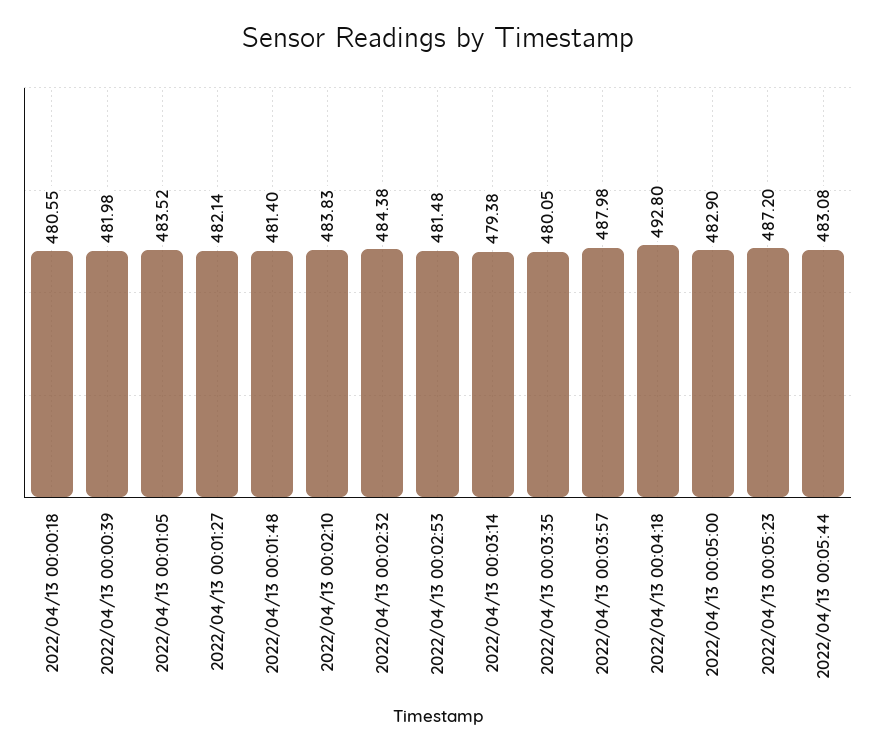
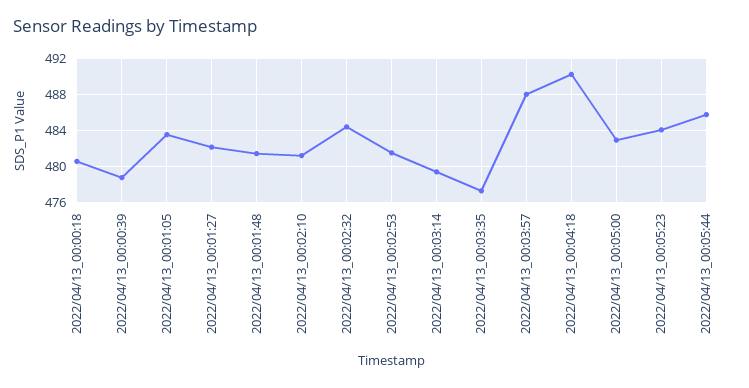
  {
    "2022/04/13 00:00:18": 480.55,
-   "2022/04/13 00:00:39": 481.98,
+   "2022/04/13 00:00:39": 479,
    "2022/04/13 00:01:05": 483.52,
    "2022/04/13 00:01:27": 482.14,
    "2022/04/13 00:01:48": 481.4,
-   "2022/04/13 00:02:10": 483.83,
+   "2022/04/13 00:02:10": 481,
    "2022/04/13 00:02:32": 484.38,
    "2022/04/13 00:02:53": 481.48,
    "2022/04/13 00:03:14": 479.38,
-   "2022/04/13 00:03:35": 480.05,
+   "2022/04/13 00:03:35": 477,
    "2022/04/13 00:03:57": 487.98,
-   "2022/04/13 00:04:18": 492.8,
+   "2022/04/13 00:04:18": 490,
    "2022/04/13 00:05:00": 482.9,
-   "2022/04/13 00:05:23": 487.2,
+   "2022/04/13 00:05:23": 484,
-   "2022/04/13 00:05:44": 483.08
+   "2022/04/13 00:05:44": 486
  }

